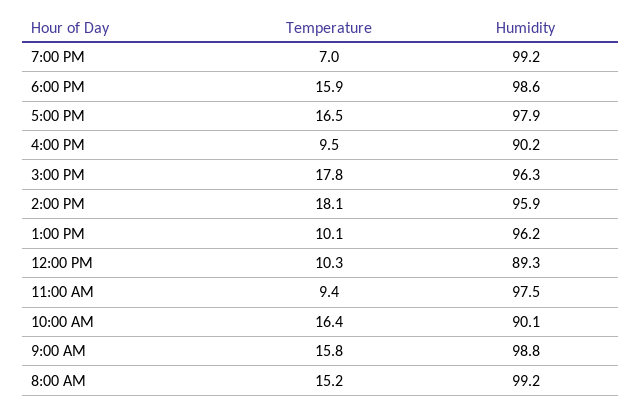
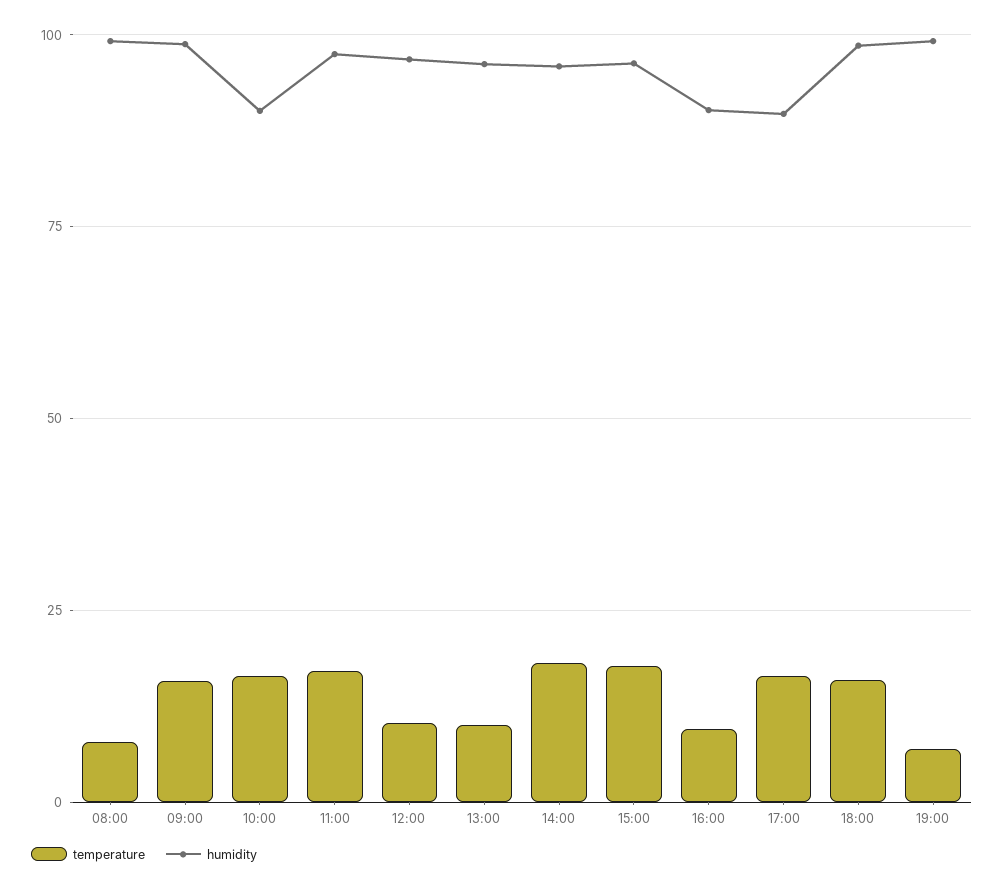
  {
    "Temperature": {
      "7:00 PM": 7,
      "6:00 PM": 15.9,
      "5:00 PM": 16.5,
      "4:00 PM": 9.5,
      "3:00 PM": 17.8,
      "2:00 PM": 18.1,
      "1:00 PM": 10.1,
      "12:00 PM": 10.3,
-     "11:00 AM": 9.4,
+     "11:00 AM": 17.5,
      "10:00 AM": 16.4,
      "9:00 AM": 15.8,
-     "8:00 AM": 15.2
+     "8:00 AM": 7.5
    },
    "Humidity": {
      "7:00 PM": 99.2,
      "6:00 PM": 98.6,
-     "5:00 PM": 97.9,
+     "5:00 PM": 90,
      "4:00 PM": 90.2,
      "3:00 PM": 96.3,
      "2:00 PM": 95.9,
      "1:00 PM": 96.2,
-     "12:00 PM": 89.3,
+     "12:00 PM": 97.5,
      "11:00 AM": 97.5,
      "10:00 AM": 90.1,
      "9:00 AM": 98.8,
      "8:00 AM": 99.2
    }
  }

